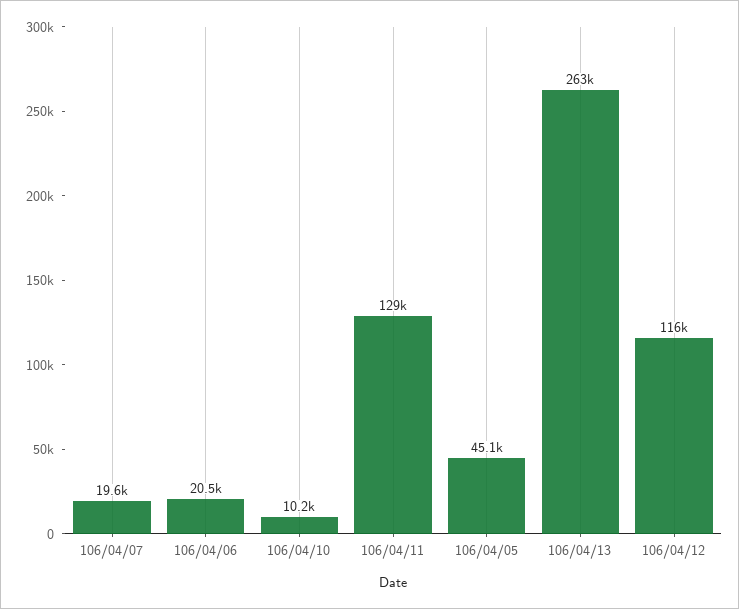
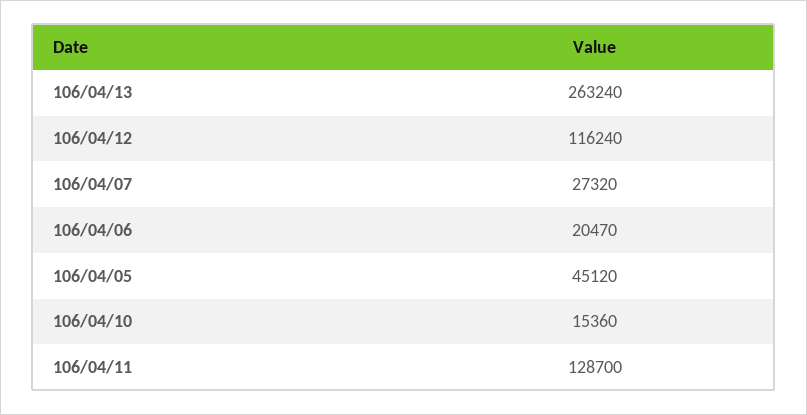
  {
-   "106/04/07": 19600,
+   "106/04/07": 27320,
    "106/04/06": 20470,
-   "106/04/10": 10200,
+   "106/04/10": 15360,
    "106/04/11": 128700,
    "106/04/05": 45120,
    "106/04/13": 263240,
    "106/04/12": 116240
  }

